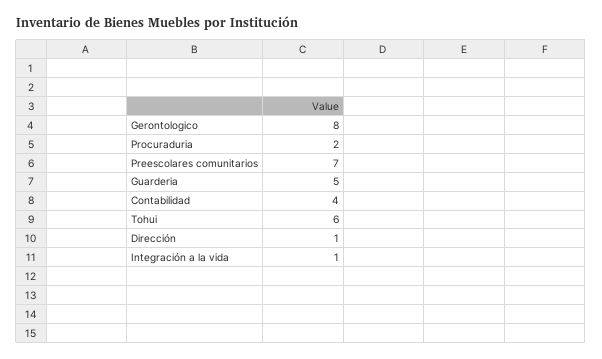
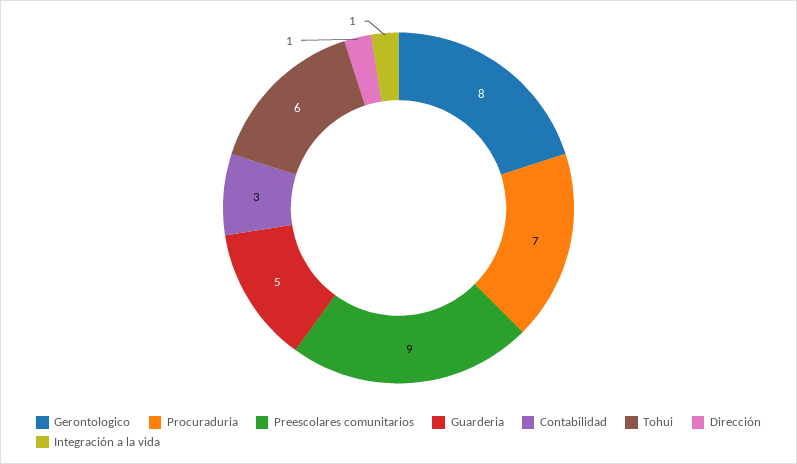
  {
    "Gerontologico": 8,
-   "Procuraduria": 2,
+   "Procuraduria": 7,
-   "Preescolares comunitarios": 7,
+   "Preescolares comunitarios": 9,
    "Guarderia": 5,
-   "Contabilidad": 4,
+   "Contabilidad": 3,
    "Tohui": 6,
    "Dirección": 1,
    "Integración a la vida": 1
  }

